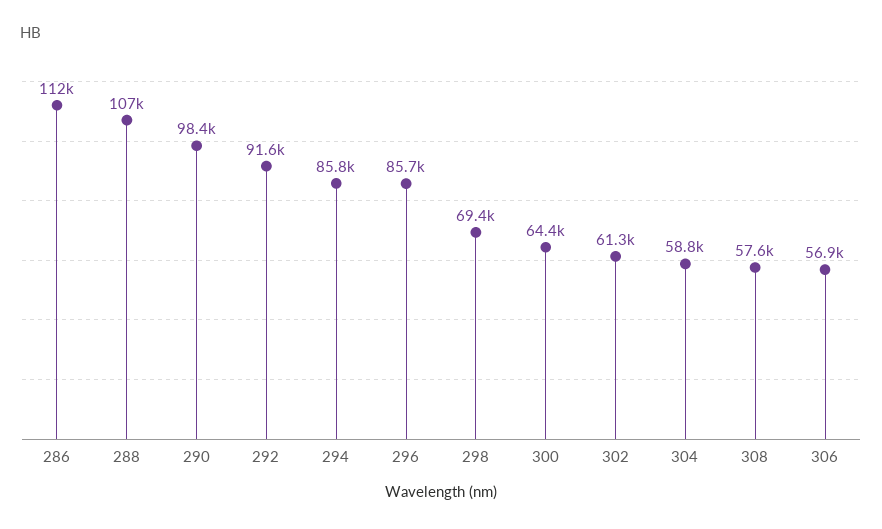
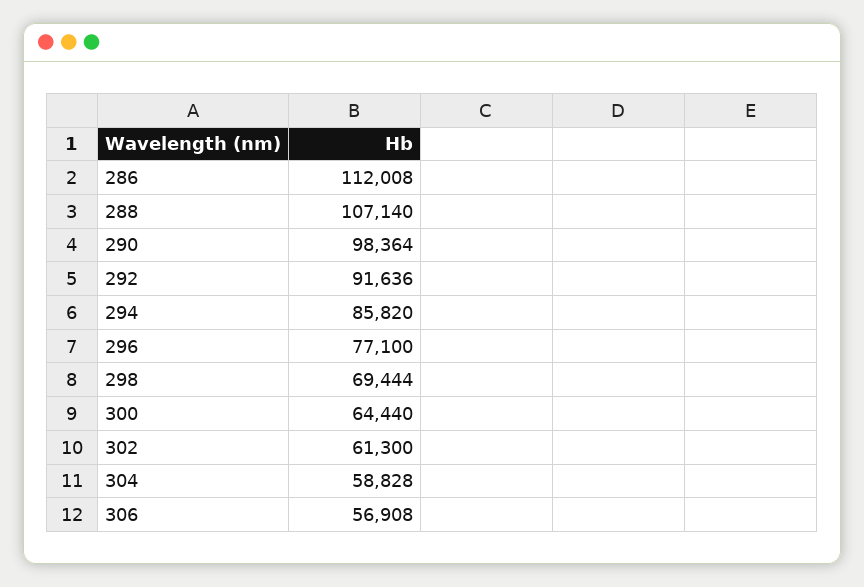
  {
    "286": 112008,
    "288": 107140,
    "290": 98364,
    "292": 91636,
    "294": 85820,
-   "296": 85700,
+   "296": 77100,
    "298": 69444,
    "300": 64440,
    "302": 61300,
    "304": 58828,
-   "308": 57600,
    "306": 56908
  }

